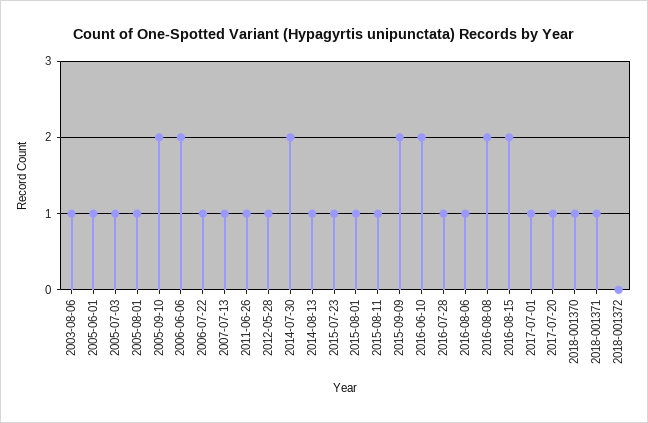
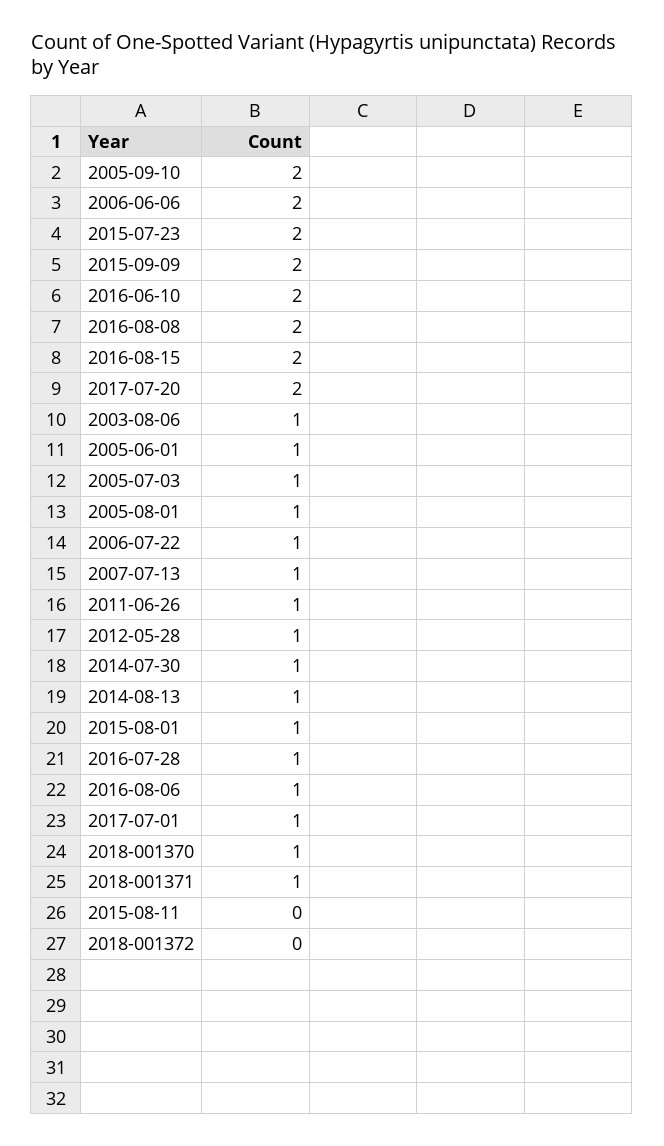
  {
    "2003-08-06": 1,
    "2005-06-01": 1,
    "2005-07-03": 1,
    "2005-08-01": 1,
    "2005-09-10": 2,
    "2006-06-06": 2,
    "2006-07-22": 1,
    "2007-07-13": 1,
    "2011-06-26": 1,
    "2012-05-28": 1,
-   "2014-07-30": 2,
+   "2014-07-30": 1,
    "2014-08-13": 1,
-   "2015-07-23": 1,
+   "2015-07-23": 2,
    "2015-08-01": 1,
-   "2015-08-11": 1,
+   "2015-08-11": 0,
    "2015-09-09": 2,
    "2016-06-10": 2,
    "2016-07-28": 1,
    "2016-08-06": 1,
    "2016-08-08": 2,
    "2016-08-15": 2,
    "2017-07-01": 1,
-   "2017-07-20": 1,
+   "2017-07-20": 2,
    "2018-001370": 1,
    "2018-001371": 1,
    "2018-001372": 0
  }

